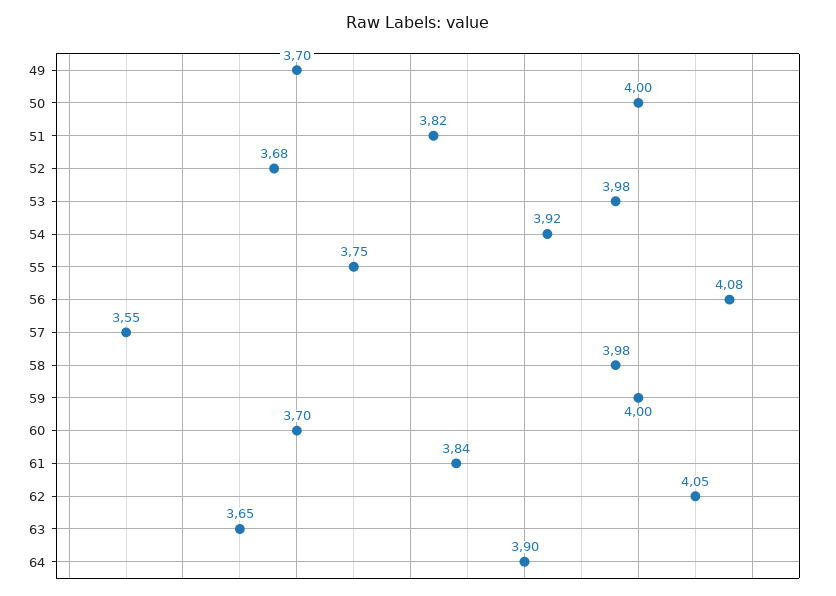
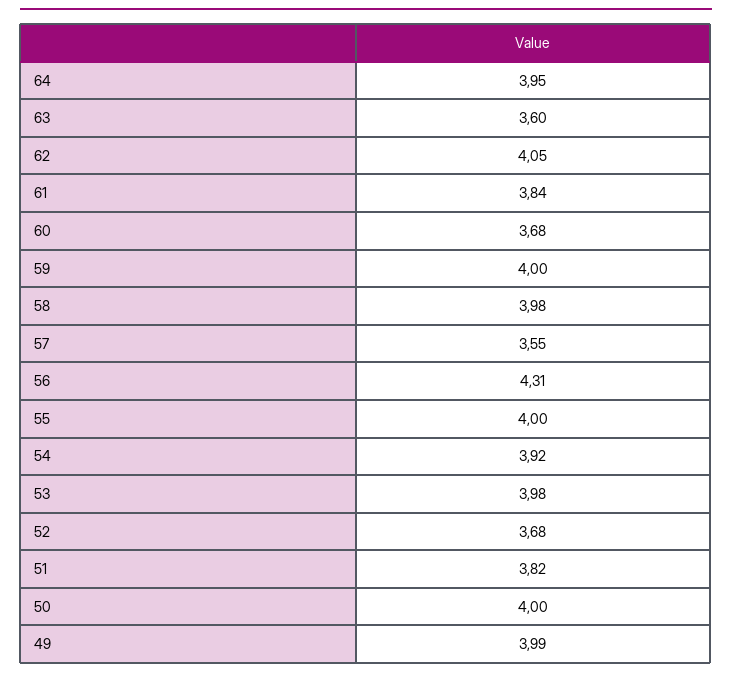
  {
-   "49": 3.7,
+   "49": 3.99,
    "50": 4,
    "51": 3.82,
    "52": 3.68,
    "53": 3.98,
    "54": 3.92,
-   "55": 3.75,
+   "55": 4,
-   "56": 4.08,
+   "56": 4.31,
    "57": 3.55,
    "58": 3.98,
    "59": 4,
-   "60": 3.7,
+   "60": 3.68,
    "61": 3.84,
    "62": 4.05,
-   "63": 3.65,
+   "63": 3.6,
-   "64": 3.9
+   "64": 3.95
  }

